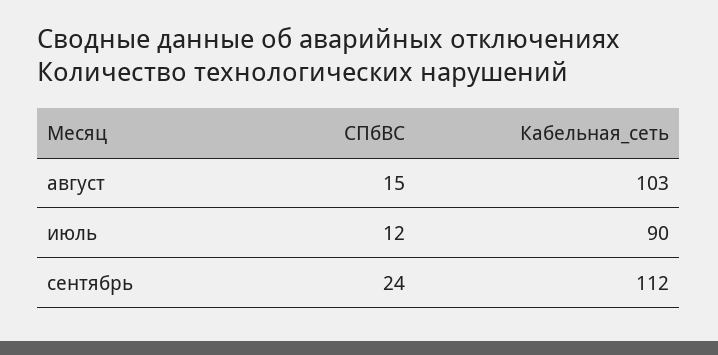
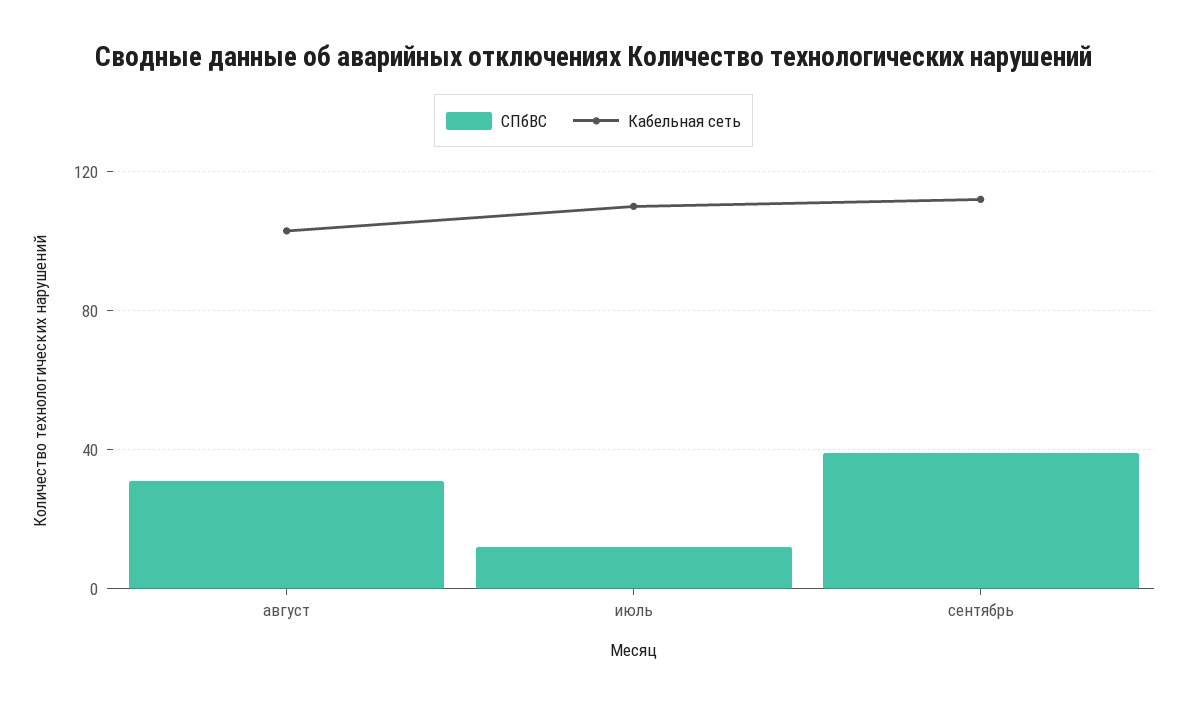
  {
    "СПбВС": {
-     "август": 15,
+     "август": 30,
      "июль": 12,
-     "сентябрь": 24
+     "сентябрь": 40
    },
    "Кабельная_сеть": {
      "август": 103,
-     "июль": 90,
+     "июль": 110,
      "сентябрь": 112
    }
  }

